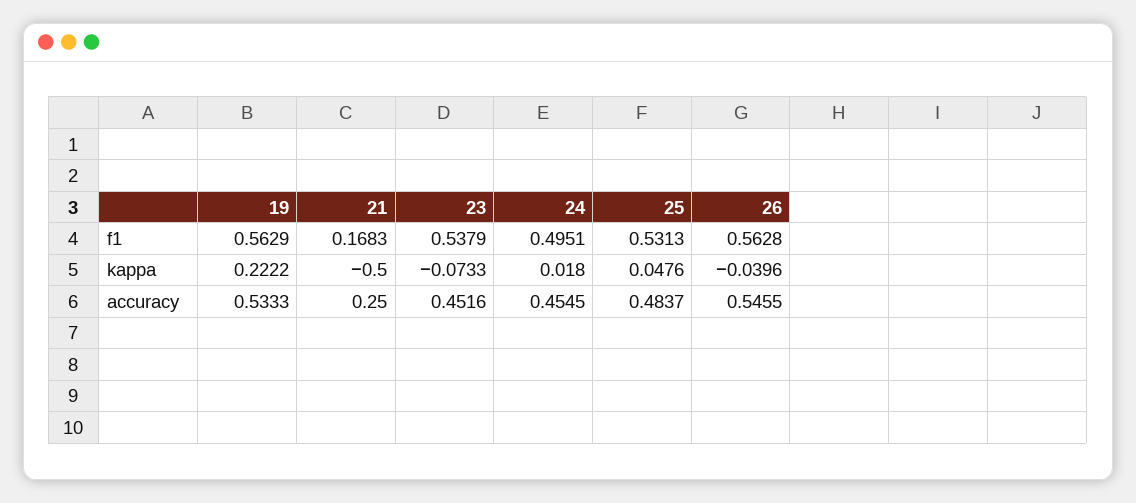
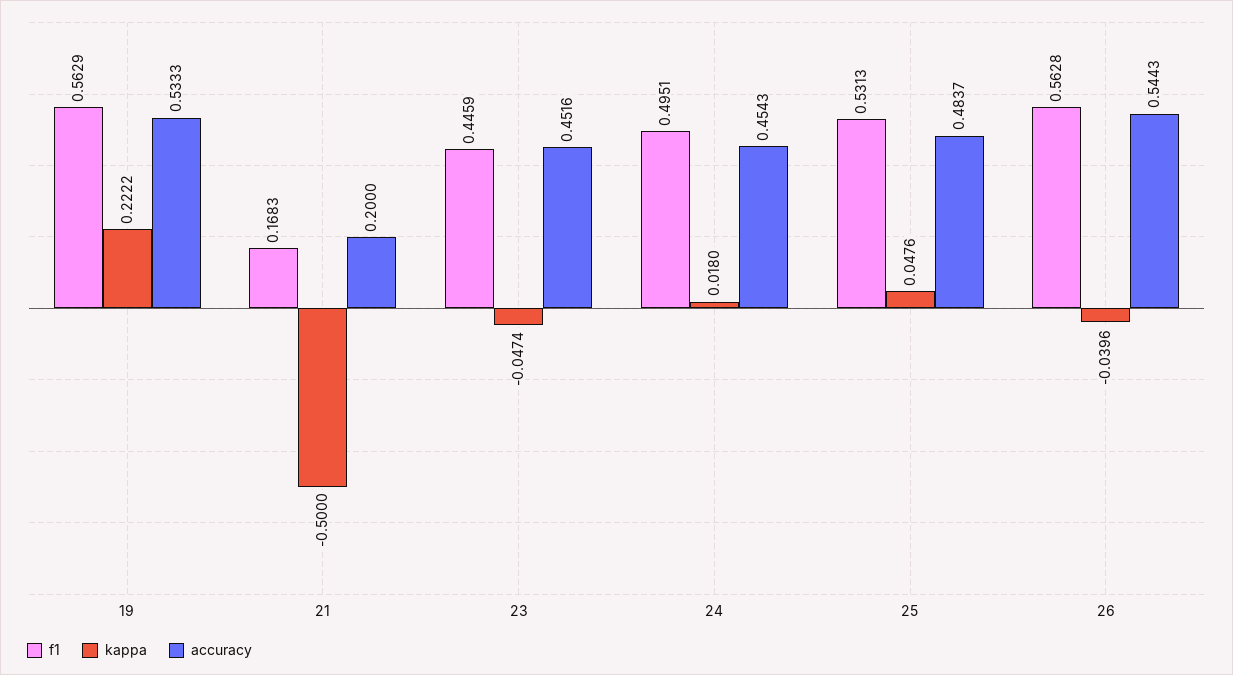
  {
    "f1": {
      "19": 0.5629,
      "21": 0.1683,
-     "23": 0.5379,
+     "23": 0.4459,
      "24": 0.4951,
      "25": 0.5313,
      "26": 0.5628
    },
    "kappa": {
      "19": 0.2222,
      "21": -0.5,
-     "23": -0.0733,
+     "23": -0.0474,
      "24": 0.018,
      "25": 0.0476,
      "26": -0.0396
    },
    "accuracy": {
      "19": 0.5333,
-     "21": 0.25,
+     "21": 0.2,
      "23": 0.4516,
-     "24": 0.4545,
+     "24": 0.4543,
      "25": 0.4837,
-     "26": 0.5455
+     "26": 0.5443
    }
  }

